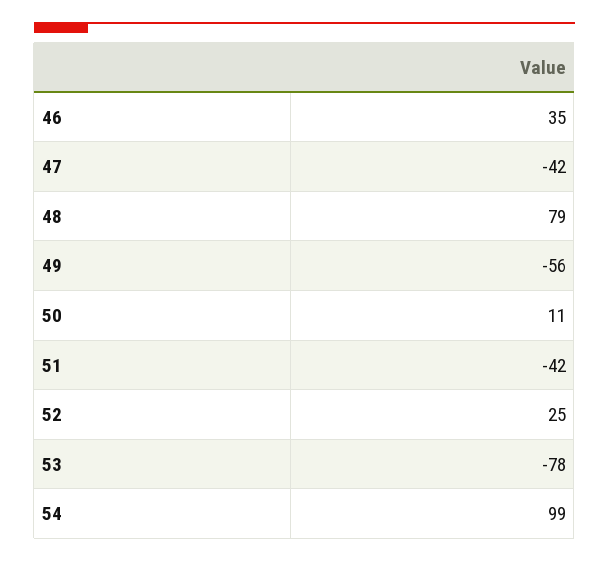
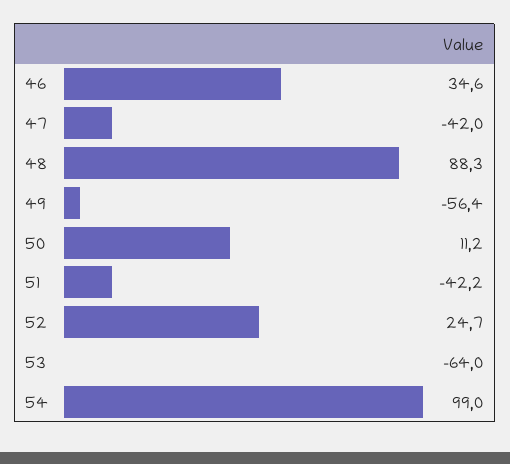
  {
    "46": 34.6,
    "47": -42,
-   "48": 79,
+   "48": 88.3,
    "49": -56.4,
    "50": 11.2,
    "51": -42.2,
    "52": 24.7,
-   "53": -78,
+   "53": -64,
    "54": 99
  }

